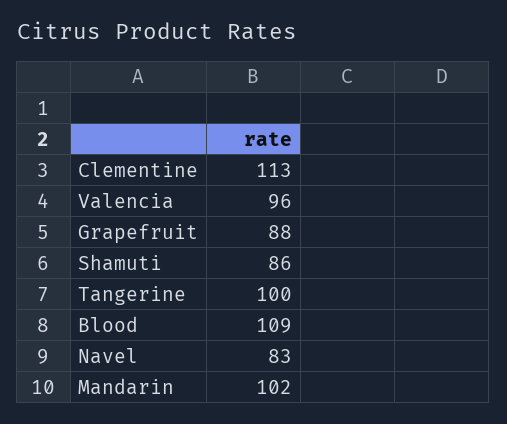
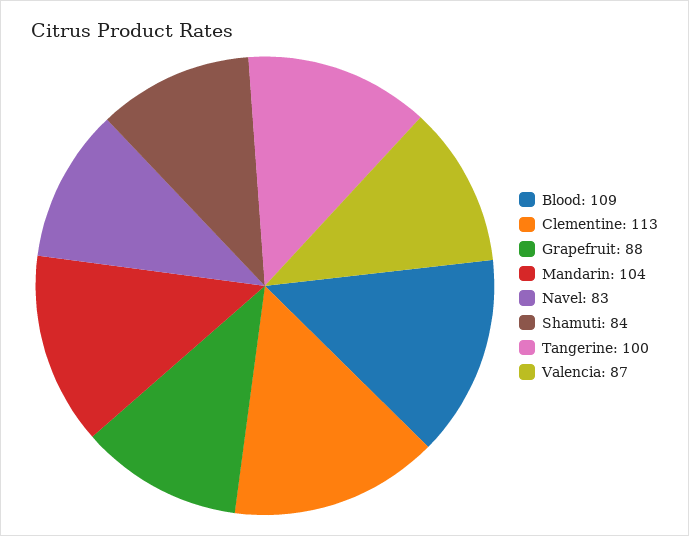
  {
    "Clementine": 113,
-   "Valencia": 96,
+   "Valencia": 87,
    "Grapefruit": 88,
-   "Shamuti": 86,
+   "Shamuti": 84,
    "Tangerine": 100,
    "Blood": 109,
    "Navel": 83,
-   "Mandarin": 102
+   "Mandarin": 104
  }

